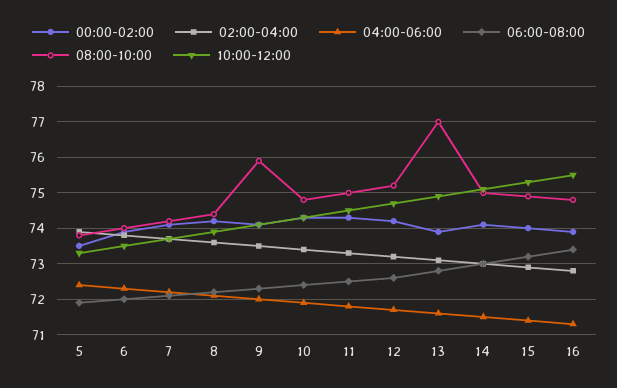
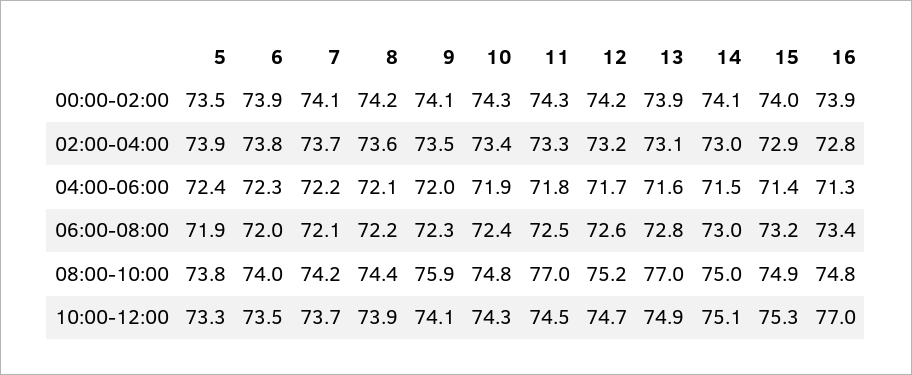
  {
    "00:00-02:00": {
      "5": 73.5,
      "6": 73.9,
      "7": 74.1,
      "8": 74.2,
      "9": 74.1,
      "10": 74.3,
      "11": 74.3,
      "12": 74.2,
      "13": 73.9,
      "14": 74.1,
      "15": 74,
      "16": 73.9
    },
    "02:00-04:00": {
      "5": 73.9,
      "6": 73.8,
      "7": 73.7,
      "8": 73.6,
      "9": 73.5,
      "10": 73.4,
      "11": 73.3,
      "12": 73.2,
      "13": 73.1,
      "14": 73,
      "15": 72.9,
      "16": 72.8
    },
    "04:00-06:00": {
      "5": 72.4,
      "6": 72.3,
      "7": 72.2,
      "8": 72.1,
      "9": 72,
      "10": 71.9,
      "11": 71.8,
      "12": 71.7,
      "13": 71.6,
      "14": 71.5,
      "15": 71.4,
      "16": 71.3
    },
    "06:00-08:00": {
      "5": 71.9,
      "6": 72,
      "7": 72.1,
      "8": 72.2,
      "9": 72.3,
      "10": 72.4,
      "11": 72.5,
      "12": 72.6,
      "13": 72.8,
      "14": 73,
      "15": 73.2,
      "16": 73.4
    },
    "08:00-10:00": {
      "5": 73.8,
      "6": 74,
      "7": 74.2,
      "8": 74.4,
      "9": 75.9,
      "10": 74.8,
-     "11": 75,
+     "11": 77,
      "12": 75.2,
      "13": 77,
      "14": 75,
      "15": 74.9,
      "16": 74.8
    },
    "10:00-12:00": {
      "5": 73.3,
      "6": 73.5,
      "7": 73.7,
      "8": 73.9,
      "9": 74.1,
      "10": 74.3,
      "11": 74.5,
      "12": 74.7,
      "13": 74.9,
      "14": 75.1,
      "15": 75.3,
-     "16": 75.5
+     "16": 77
    }
  }

